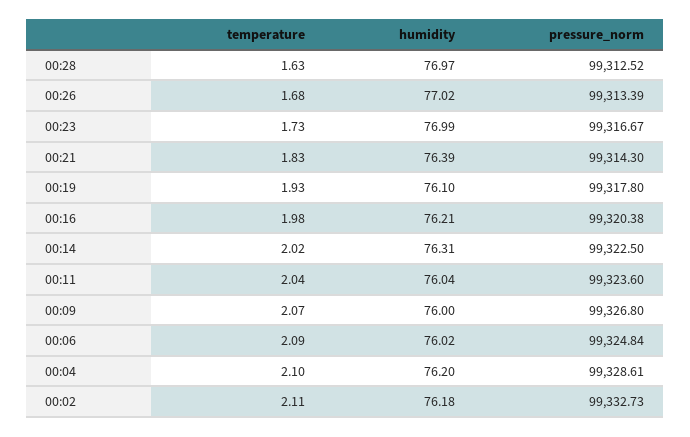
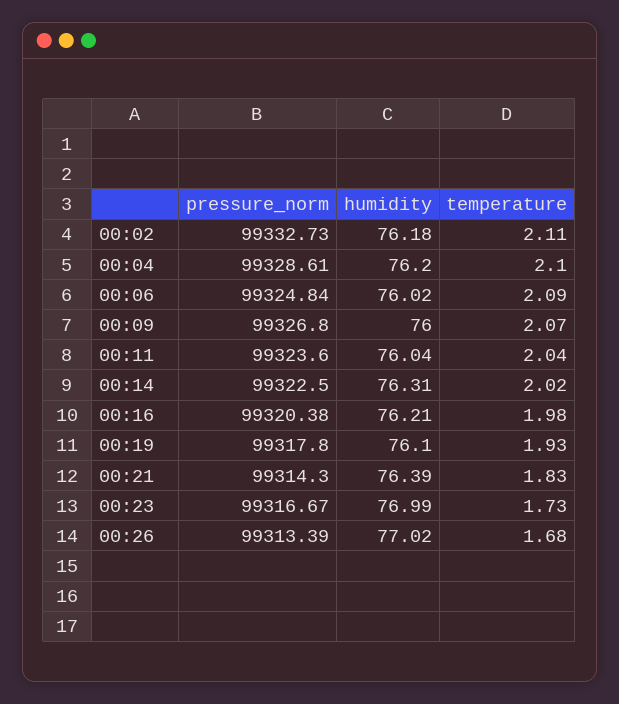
  {
    "temperature": {
-     "00:28": 1.63,
      "00:26": 1.68,
      "00:23": 1.73,
      "00:21": 1.83,
      "00:19": 1.93,
      "00:16": 1.98,
      "00:14": 2.02,
      "00:11": 2.04,
      "00:09": 2.07,
      "00:06": 2.09,
      "00:04": 2.1,
      "00:02": 2.11
    },
    "humidity": {
-     "00:28": 76.97,
      "00:26": 77.02,
      "00:23": 76.99,
      "00:21": 76.39,
      "00:19": 76.1,
      "00:16": 76.21,
      "00:14": 76.31,
      "00:11": 76.04,
      "00:09": 76,
      "00:06": 76.02,
      "00:04": 76.2,
      "00:02": 76.18
    },
    "pressure_norm": {
-     "00:28": 99312.52,
      "00:26": 99313.39,
      "00:23": 99316.67,
      "00:21": 99314.3,
      "00:19": 99317.8,
      "00:16": 99320.38,
      "00:14": 99322.5,
      "00:11": 99323.6,
      "00:09": 99326.8,
      "00:06": 99324.84,
      "00:04": 99328.61,
      "00:02": 99332.73
    }
  }

